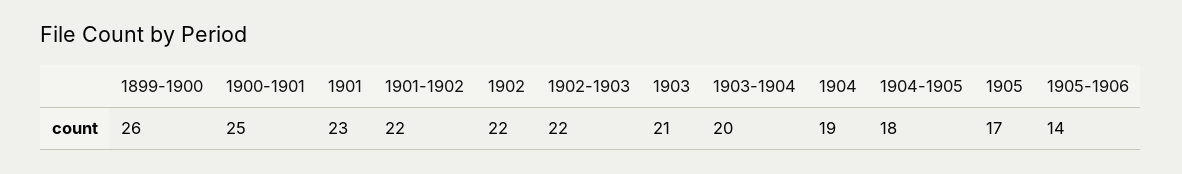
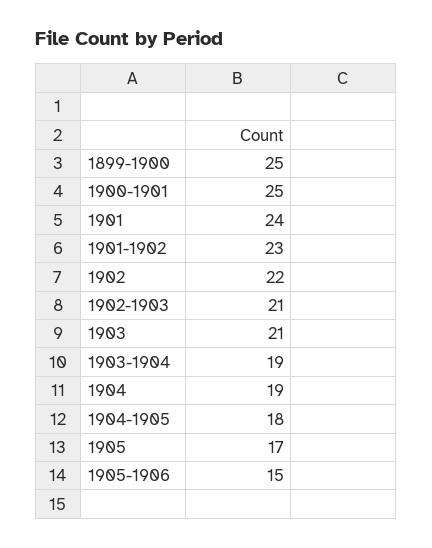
  {
-   "1899-1900": 26,
+   "1899-1900": 25,
    "1900-1901": 25,
-   "1901": 23,
+   "1901": 24,
-   "1901-1902": 22,
+   "1901-1902": 23,
    "1902": 22,
-   "1902-1903": 22,
+   "1902-1903": 21,
    "1903": 21,
-   "1903-1904": 20,
+   "1903-1904": 19,
    "1904": 19,
    "1904-1905": 18,
    "1905": 17,
-   "1905-1906": 14
+   "1905-1906": 15
  }

